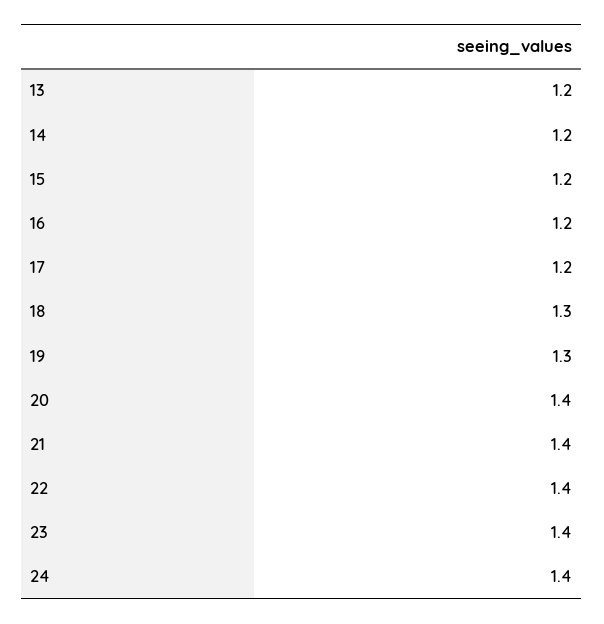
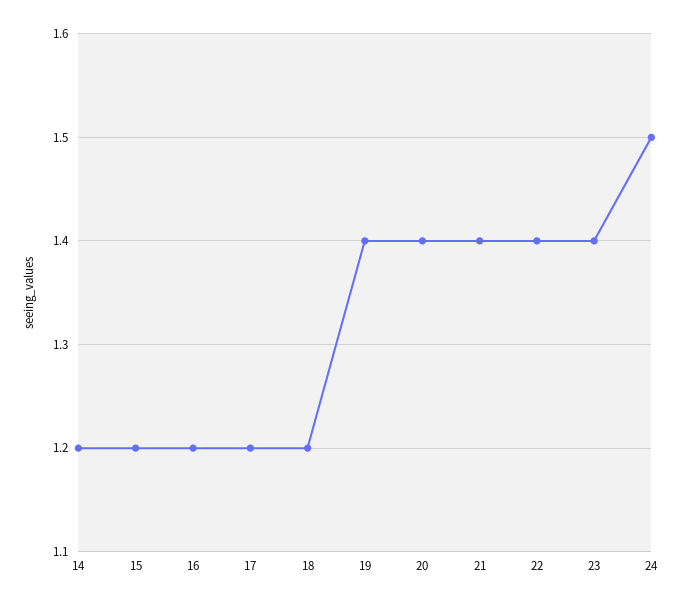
  {
-   "13": 1.2,
    "14": 1.2,
    "15": 1.2,
    "16": 1.2,
    "17": 1.2,
-   "18": 1.3,
+   "18": 1.2,
-   "19": 1.3,
+   "19": 1.4,
    "20": 1.4,
    "21": 1.4,
    "22": 1.4,
    "23": 1.4,
-   "24": 1.4
+   "24": 1.5
  }

